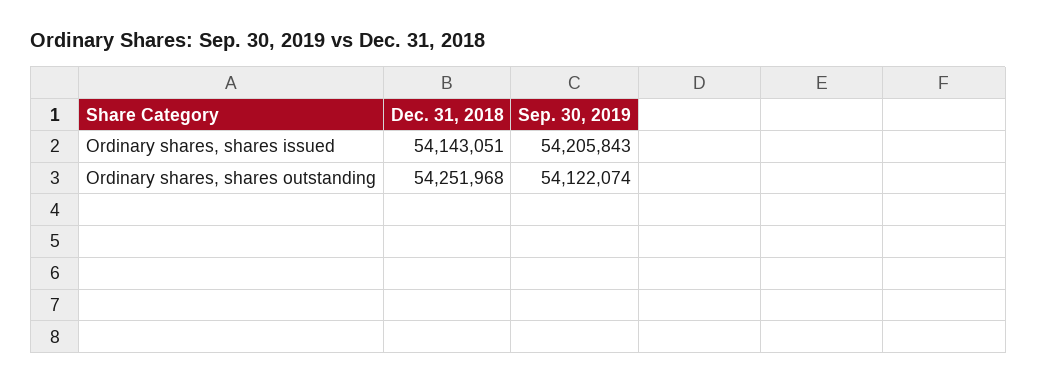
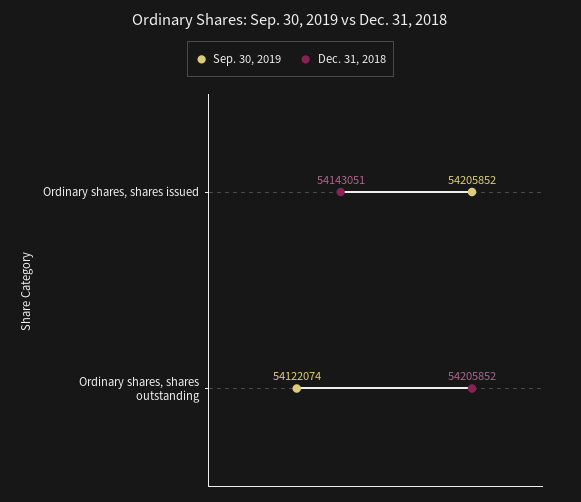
  {
    "Dec. 31, 2018": {
      "Ordinary shares, shares issued": 54143051,
-     "Ordinary shares, shares outstanding": 54251968
+     "Ordinary shares, shares outstanding": 54205852
    },
    "Sep. 30, 2019": {
-     "Ordinary shares, shares issued": 54205843,
+     "Ordinary shares, shares issued": 54205852,
      "Ordinary shares, shares outstanding": 54122074
    }
  }

